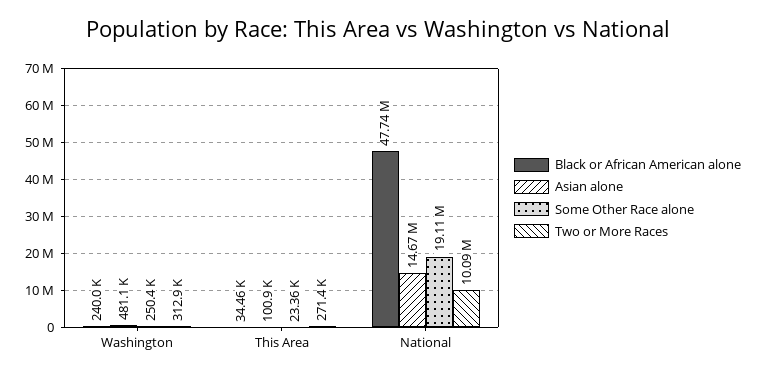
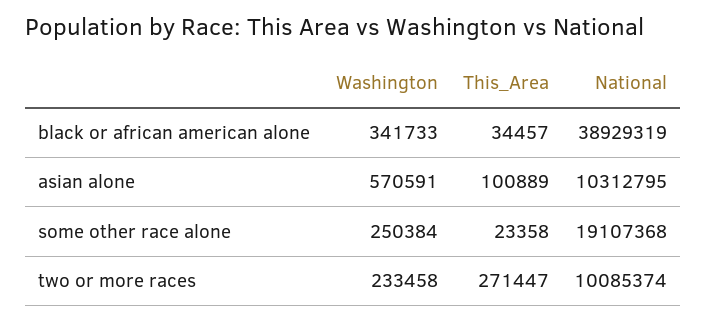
  {
    "Black or African American alone": {
-     "Washington": 240000,
+     "Washington": 341733,
      "This Area": 34457,
-     "National": 47740000
+     "National": 38929319
    },
    "Asian alone": {
-     "Washington": 481100,
+     "Washington": 570591,
      "This Area": 100889,
-     "National": 14670000
+     "National": 10312795
    },
    "Some Other Race alone": {
      "Washington": 250384,
      "This Area": 23358,
      "National": 19107368
    },
    "Two or More Races": {
-     "Washington": 312900,
+     "Washington": 233458,
      "This Area": 271447,
      "National": 10085374
    }
  }

